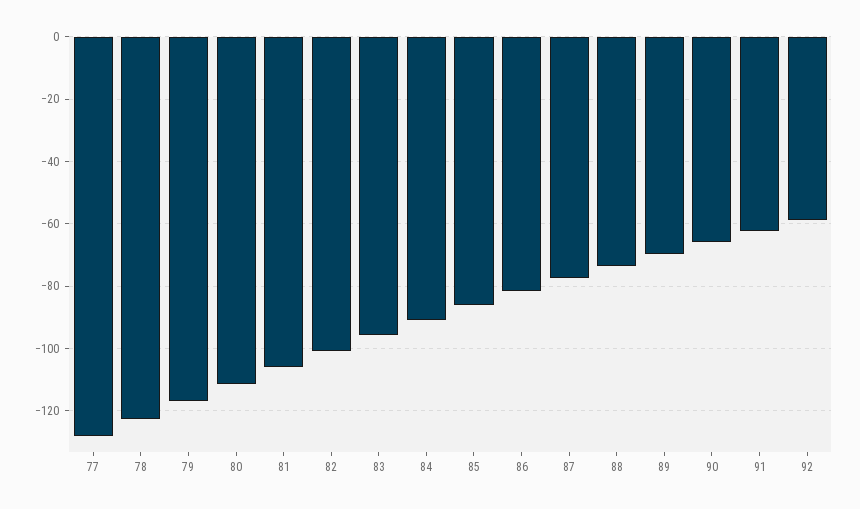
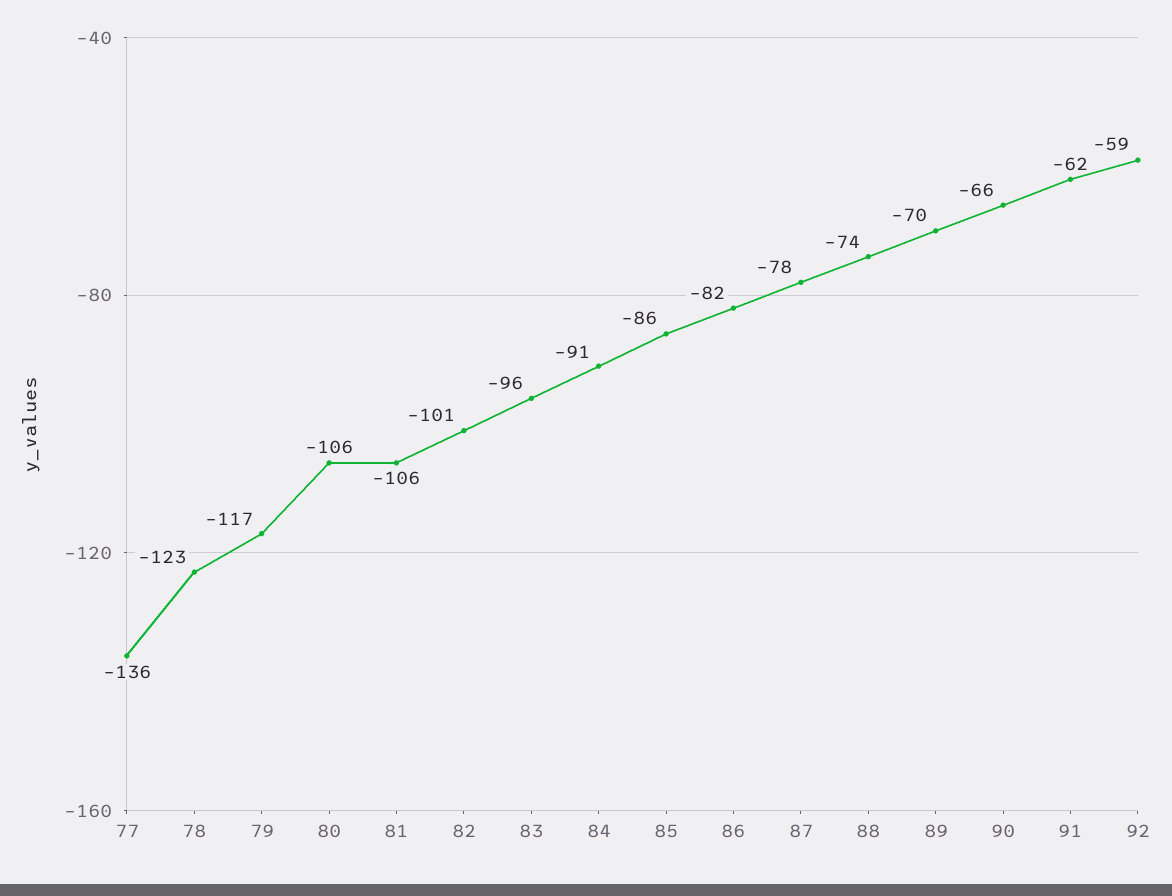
  {
-   "77": -128,
+   "77": -136,
    "78": -123,
    "79": -117,
-   "80": -112,
+   "80": -106,
    "81": -106,
    "82": -101,
    "83": -96,
    "84": -91,
    "85": -86,
    "86": -82,
    "87": -78,
    "88": -74,
    "89": -70,
    "90": -66,
    "91": -62,
    "92": -59
  }

